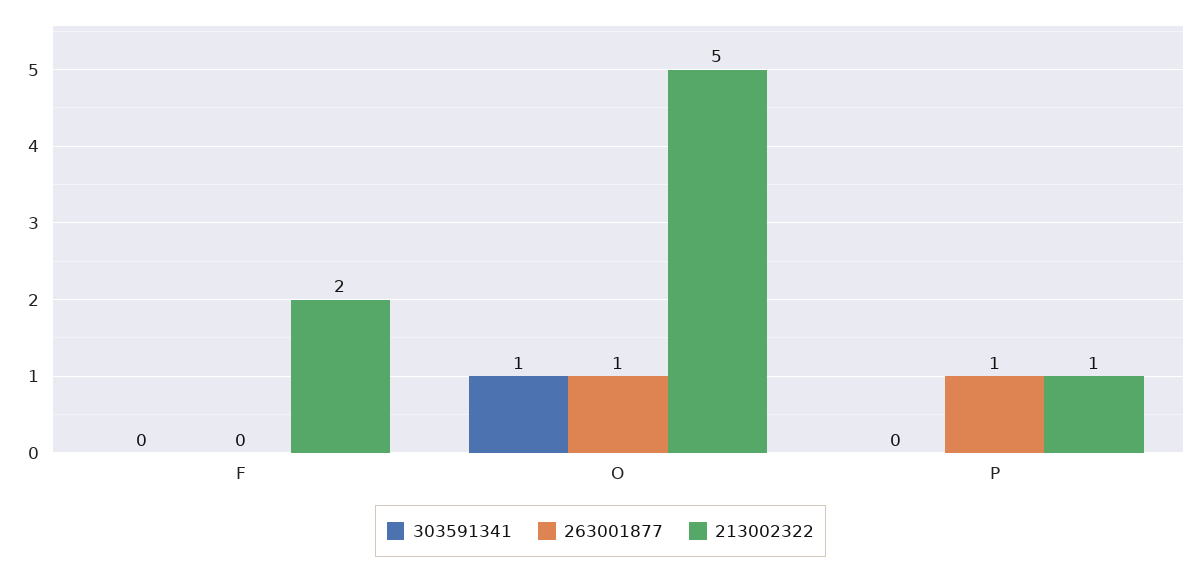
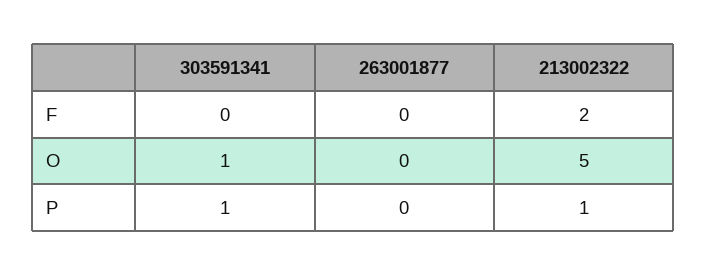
  {
    "303591341": {
      "F": 0,
      "O": 1,
-     "P": 0
+     "P": 1
    },
    "263001877": {
      "F": 0,
-     "O": 1,
+     "O": 0,
-     "P": 1
+     "P": 0
    },
    "213002322": {
      "F": 2,
      "O": 5,
      "P": 1
    }
  }

